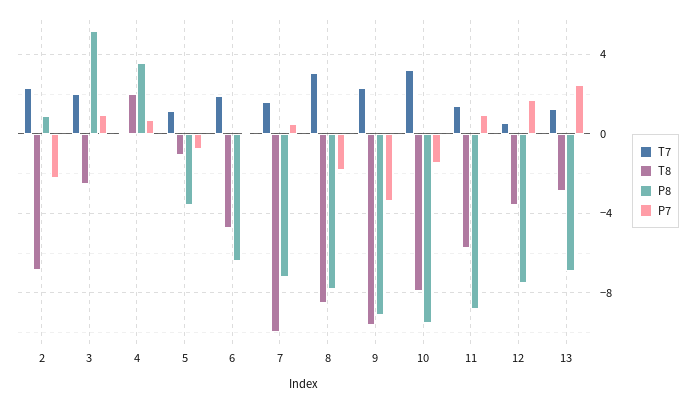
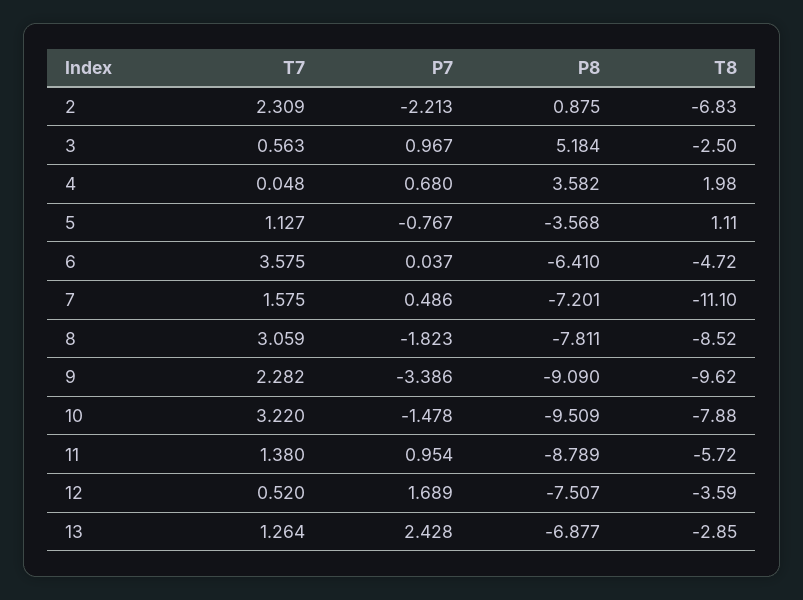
  {
    "T7": {
      "2": 2.309,
-     "3": 2,
+     "3": 0.563,
      "4": 0.048,
      "5": 1.127,
-     "6": 2,
+     "6": 3.575,
      "7": 1.575,
      "8": 3.059,
      "9": 2.282,
      "10": 3.22,
      "11": 1.38,
      "12": 0.52,
      "13": 1.264
    },
    "T8": {
      "2": -6.83,
      "3": -2.5,
      "4": 1.98,
-     "5": -1,
+     "5": 1.11,
      "6": -4.72,
-     "7": -10,
+     "7": -11.1,
      "8": -8.52,
      "9": -9.62,
      "10": -7.88,
      "11": -5.72,
      "12": -3.59,
      "13": -2.85
    },
    "P8": {
      "2": 0.875,
      "3": 5.184,
      "4": 3.582,
      "5": -3.568,
      "6": -6.41,
      "7": -7.201,
      "8": -7.811,
      "9": -9.09,
      "10": -9.509,
      "11": -8.789,
      "12": -7.507,
      "13": -6.877
    },
    "P7": {
      "2": -2.213,
      "3": 0.967,
      "4": 0.68,
      "5": -0.767,
      "6": 0.037,
      "7": 0.486,
      "8": -1.823,
      "9": -3.386,
      "10": -1.478,
      "11": 0.954,
      "12": 1.689,
      "13": 2.428
    }
  }

